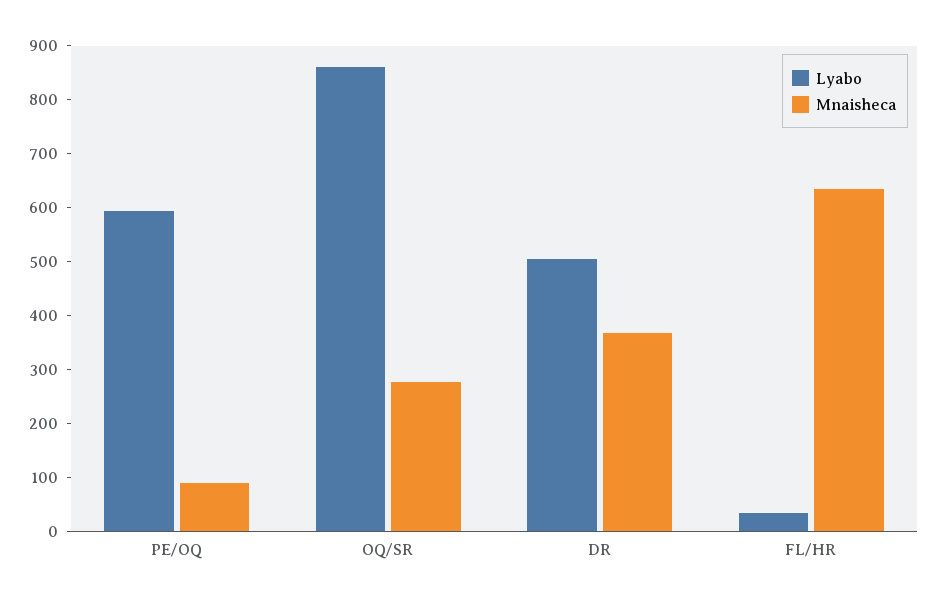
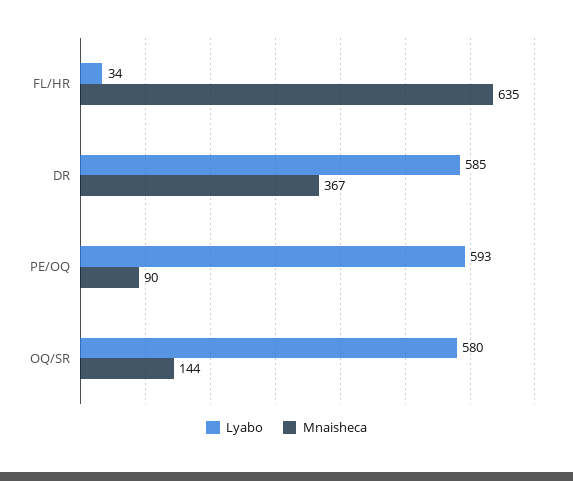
  {
    "Lyabo": {
      "PE/OQ": 593,
-     "OQ/SR": 860,
+     "OQ/SR": 580,
-     "DR": 500,
+     "DR": 585,
      "FL/HR": 34
    },
    "Mnaisheca": {
      "PE/OQ": 90,
-     "OQ/SR": 280,
+     "OQ/SR": 144,
      "DR": 367,
      "FL/HR": 635
    }
  }

